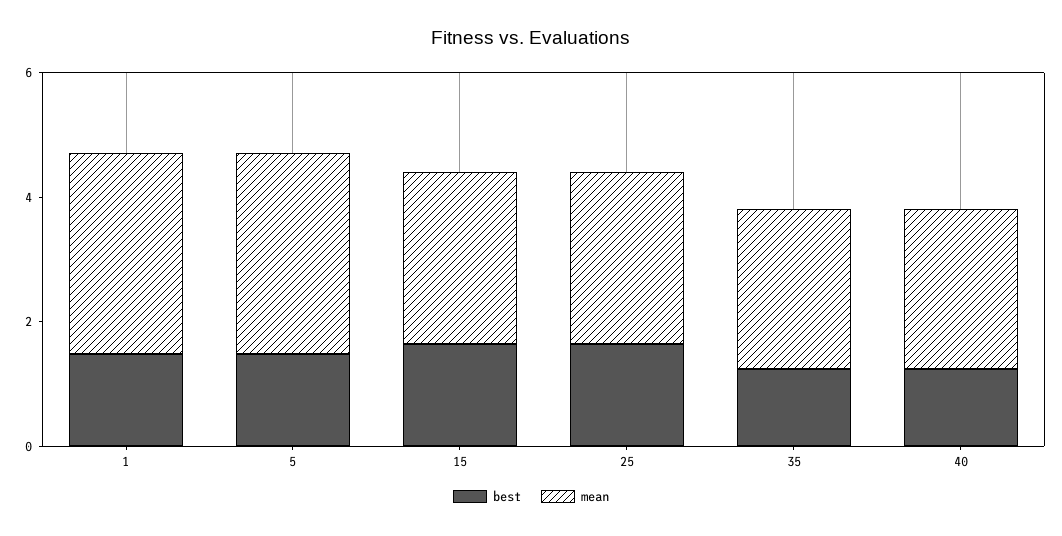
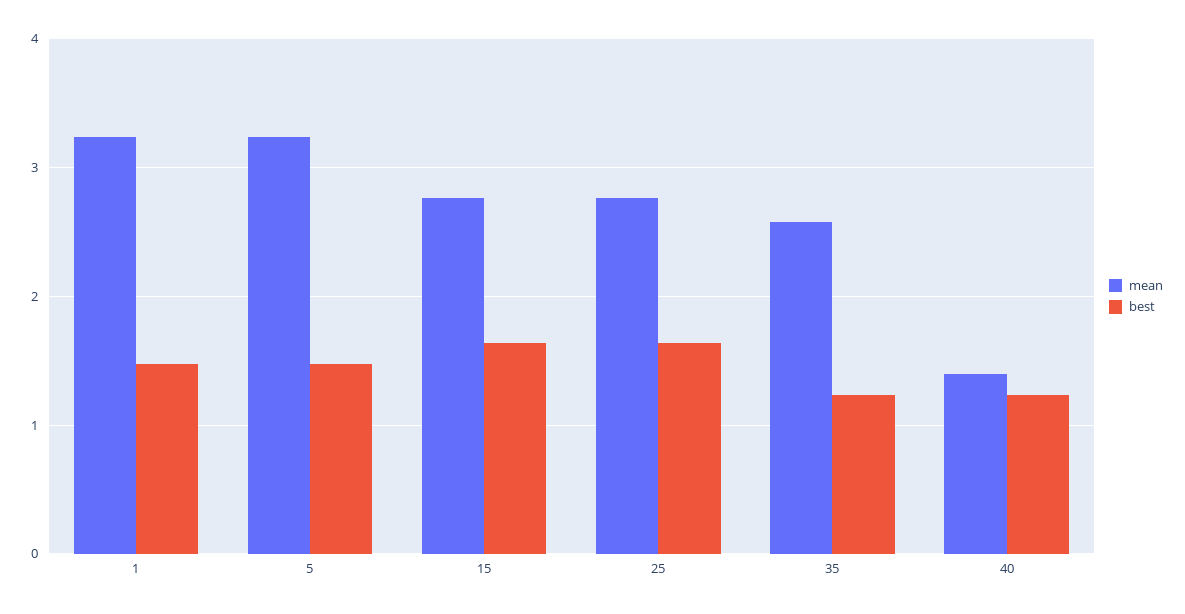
  {
    "best": {
      "1": 1.5,
      "5": 1.5,
      "15": 1.6,
      "25": 1.6,
      "35": 1.2,
      "40": 1.2
    },
    "mean": {
      "1": 3.2,
      "5": 3.2,
      "15": 2.8,
      "25": 2.8,
      "35": 2.6,
-     "40": 2.5
+     "40": 1.4
    }
  }

